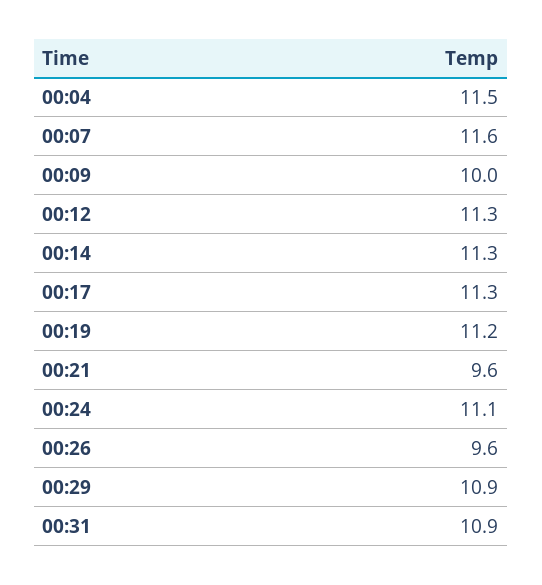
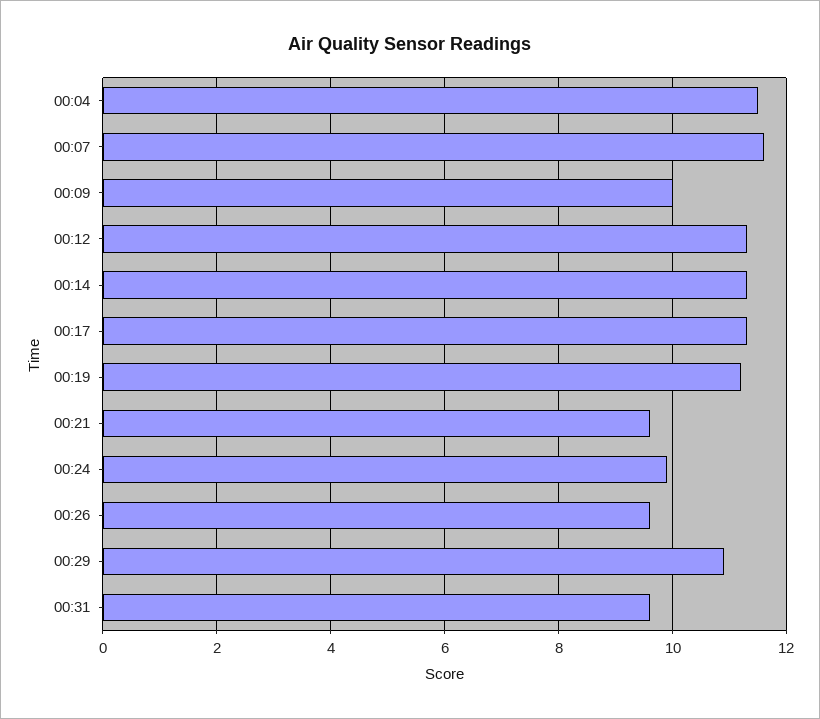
  {
    "00:04": 11.5,
    "00:07": 11.6,
    "00:09": 10,
    "00:12": 11.3,
    "00:14": 11.3,
    "00:17": 11.3,
    "00:19": 11.2,
    "00:21": 9.6,
-   "00:24": 11.1,
+   "00:24": 10,
    "00:26": 9.6,
    "00:29": 10.9,
-   "00:31": 10.9
+   "00:31": 9.5
  }

